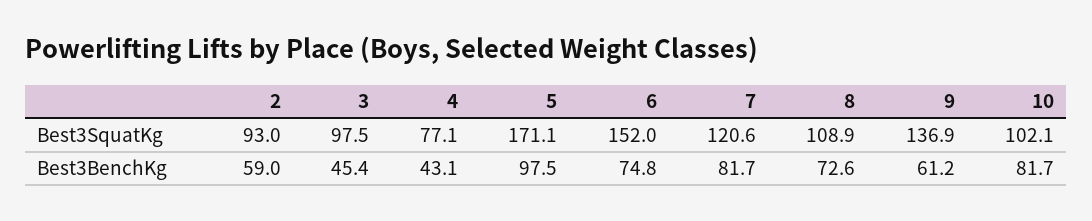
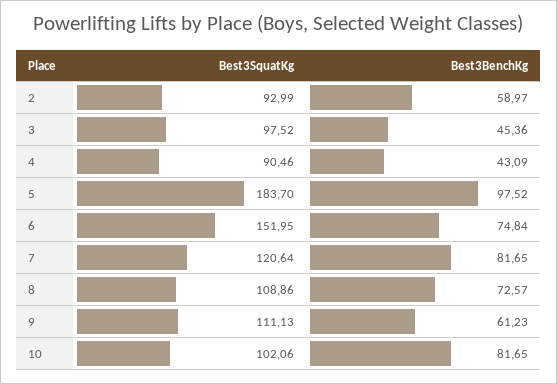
  {
    "2": {
      "Best3SquatKg": 92.99,
      "Best3BenchKg": 58.97
    },
    "3": {
      "Best3SquatKg": 97.52,
      "Best3BenchKg": 45.36
    },
    "4": {
-     "Best3SquatKg": 77.1,
+     "Best3SquatKg": 90.46,
      "Best3BenchKg": 43.09
    },
    "5": {
-     "Best3SquatKg": 171.1,
+     "Best3SquatKg": 183.7,
      "Best3BenchKg": 97.52
    },
    "6": {
      "Best3SquatKg": 151.95,
      "Best3BenchKg": 74.84
    },
    "7": {
      "Best3SquatKg": 120.64,
      "Best3BenchKg": 81.65
    },
    "8": {
      "Best3SquatKg": 108.86,
      "Best3BenchKg": 72.57
    },
    "9": {
-     "Best3SquatKg": 136.9,
+     "Best3SquatKg": 111.13,
      "Best3BenchKg": 61.23
    },
    "10": {
      "Best3SquatKg": 102.06,
      "Best3BenchKg": 81.65
    }
  }

